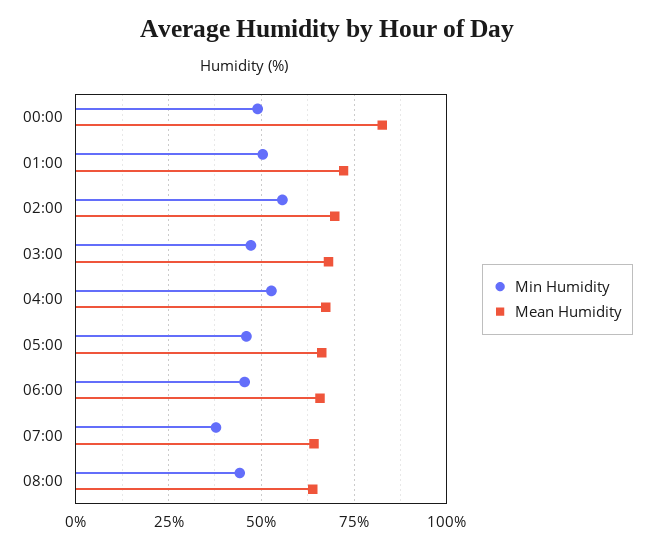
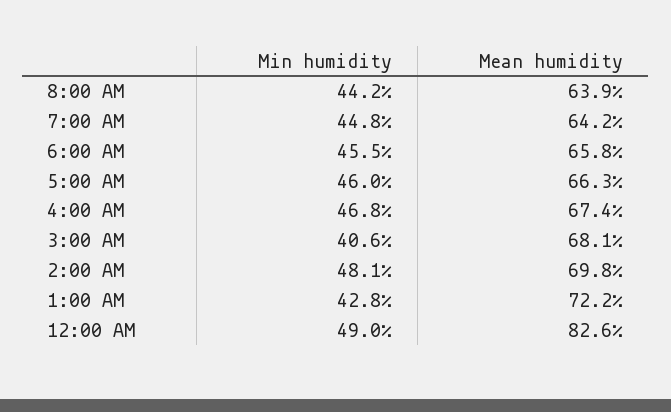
  {
    "Min Humidity": {
      "00:00": 49,
-     "01:00": 50,
+     "01:00": 42.8,
-     "02:00": 55,
+     "02:00": 48.1,
-     "03:00": 47.5,
+     "03:00": 40.6,
-     "04:00": 52.5,
+     "04:00": 46.8,
      "05:00": 46,
      "06:00": 45.5,
-     "07:00": 37.5,
+     "07:00": 44.8,
      "08:00": 44.2
    },
    "Mean Humidity": {
      "00:00": 82.6,
      "01:00": 72.2,
      "02:00": 69.8,
      "03:00": 68.1,
      "04:00": 67.4,
      "05:00": 66.3,
      "06:00": 65.8,
      "07:00": 64.2,
      "08:00": 63.9
    }
  }

